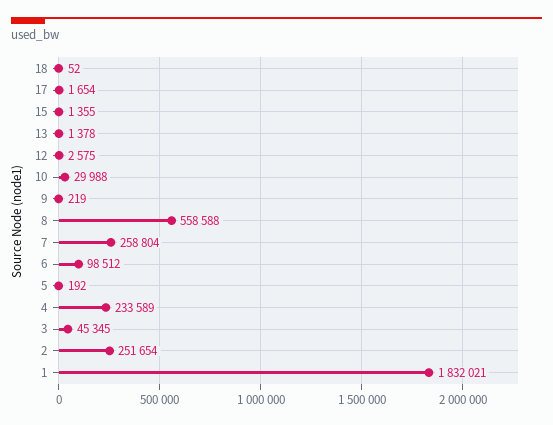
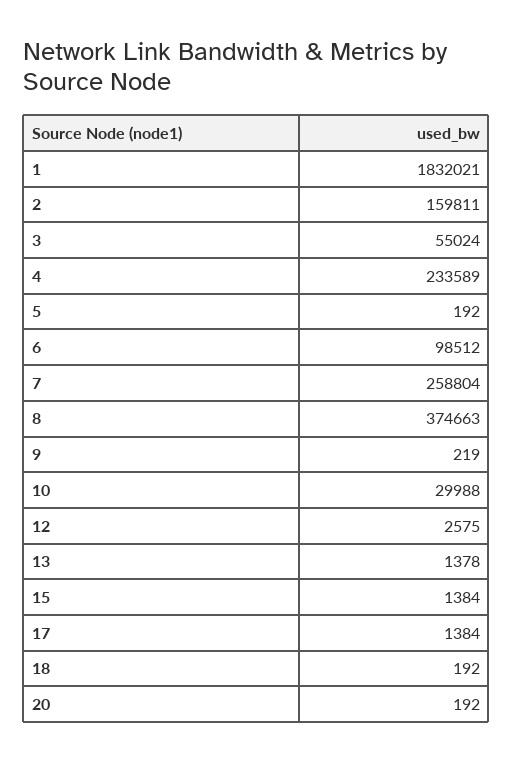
  {
-   "18": 52,
+   "18": 192,
-   "17": 1654,
+   "17": 1384,
-   "15": 1355,
+   "15": 1384,
    "13": 1378,
    "12": 2575,
    "10": 29988,
    "9": 219,
-   "8": 558588,
+   "8": 374663,
    "7": 258804,
    "6": 98512,
    "5": 192,
    "4": 233589,
-   "3": 45345,
+   "3": 55024,
-   "2": 251654,
+   "2": 159811,
-   "1": 1832021
+   "1": 1832021,
+   "20": 192
  }

